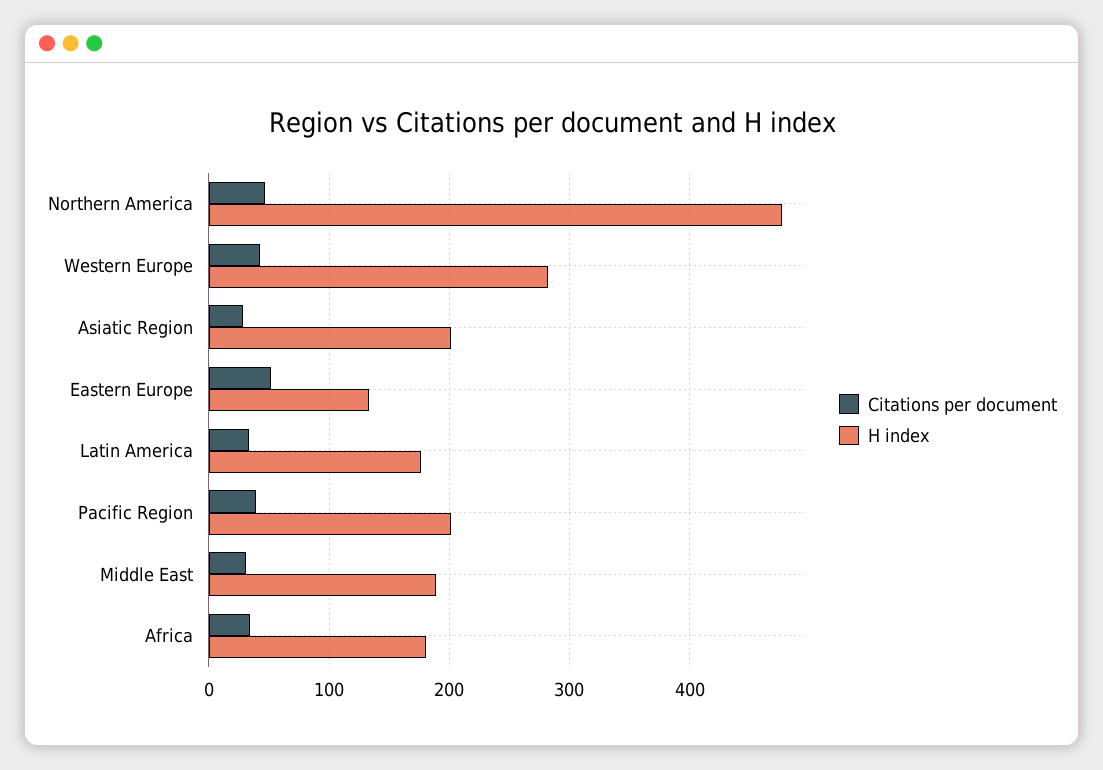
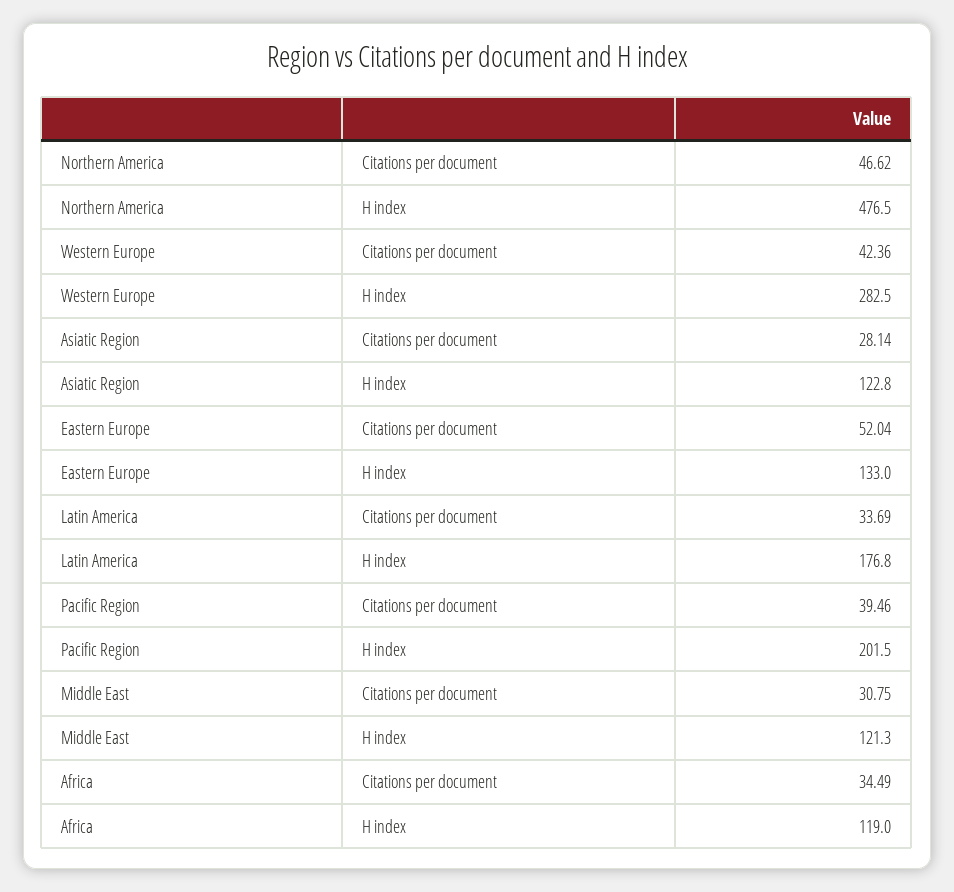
  {
    "Citations per document": {
      "Northern America": 46.62,
      "Western Europe": 42.36,
      "Asiatic Region": 28.14,
      "Eastern Europe": 52.04,
      "Latin America": 33.69,
      "Pacific Region": 39.46,
      "Middle East": 30.75,
      "Africa": 34.49
    },
    "H index": {
      "Northern America": 476.5,
      "Western Europe": 282.5,
-     "Asiatic Region": 200,
+     "Asiatic Region": 122.8,
      "Eastern Europe": 133,
      "Latin America": 176.8,
      "Pacific Region": 201.5,
-     "Middle East": 190,
+     "Middle East": 121.3,
-     "Africa": 180
+     "Africa": 119
    }
  }

